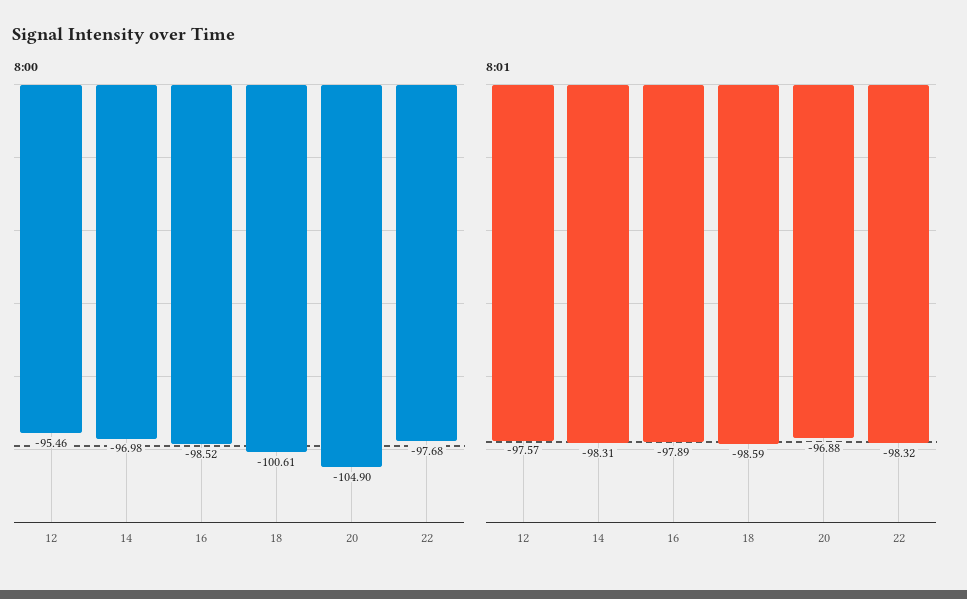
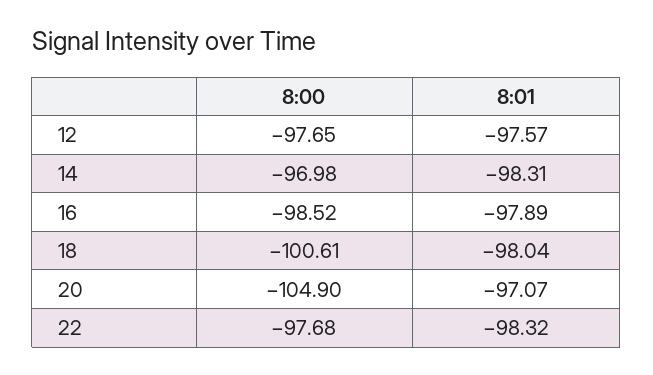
  {
    "8:00": {
-     "12": -95.46,
+     "12": -97.65,
      "14": -96.98,
      "16": -98.52,
      "18": -100.61,
      "20": -104.9,
      "22": -97.68
    },
    "8:01": {
      "12": -97.57,
      "14": -98.31,
      "16": -97.89,
-     "18": -98.59,
+     "18": -98.04,
-     "20": -96.88,
+     "20": -97.07,
      "22": -98.32
    }
  }

